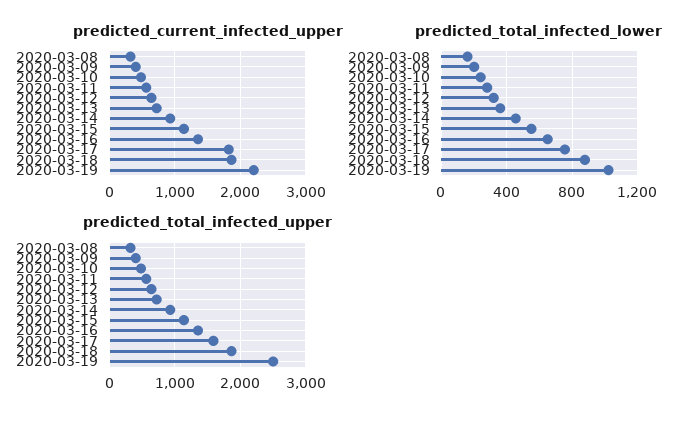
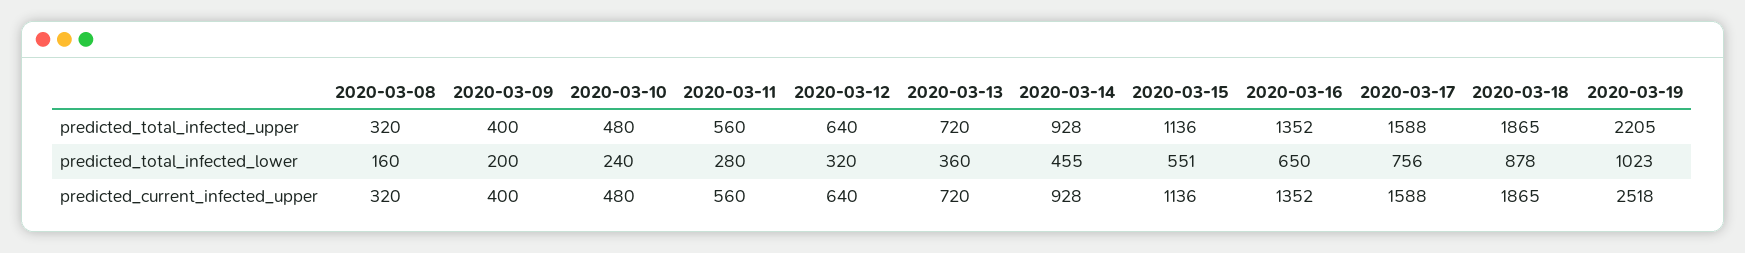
  {
    "predicted_current_infected_upper": {
      "2020-03-08": 320,
      "2020-03-09": 400,
      "2020-03-10": 480,
      "2020-03-11": 560,
      "2020-03-12": 640,
      "2020-03-13": 720,
      "2020-03-14": 928,
      "2020-03-15": 1136,
      "2020-03-16": 1352,
-     "2020-03-17": 1800,
+     "2020-03-17": 1588,
      "2020-03-18": 1865,
-     "2020-03-19": 2200
+     "2020-03-19": 2518
    },
    "predicted_total_infected_lower": {
      "2020-03-08": 160,
      "2020-03-09": 200,
      "2020-03-10": 240,
      "2020-03-11": 280,
      "2020-03-12": 320,
      "2020-03-13": 360,
      "2020-03-14": 455,
      "2020-03-15": 551,
      "2020-03-16": 650,
      "2020-03-17": 756,
      "2020-03-18": 878,
      "2020-03-19": 1023
    },
    "predicted_total_infected_upper": {
      "2020-03-08": 320,
      "2020-03-09": 400,
      "2020-03-10": 480,
      "2020-03-11": 560,
      "2020-03-12": 640,
      "2020-03-13": 720,
      "2020-03-14": 928,
      "2020-03-15": 1136,
      "2020-03-16": 1352,
      "2020-03-17": 1588,
      "2020-03-18": 1865,
-     "2020-03-19": 2500
+     "2020-03-19": 2205
    }
  }

